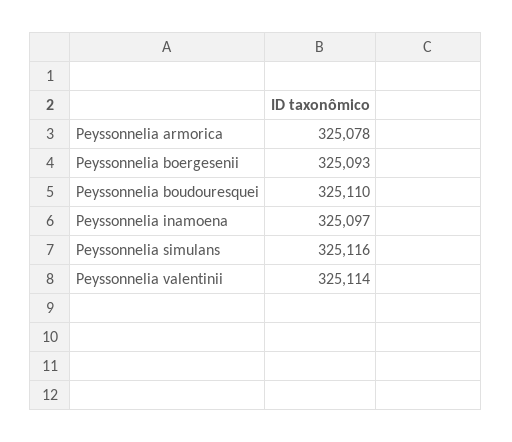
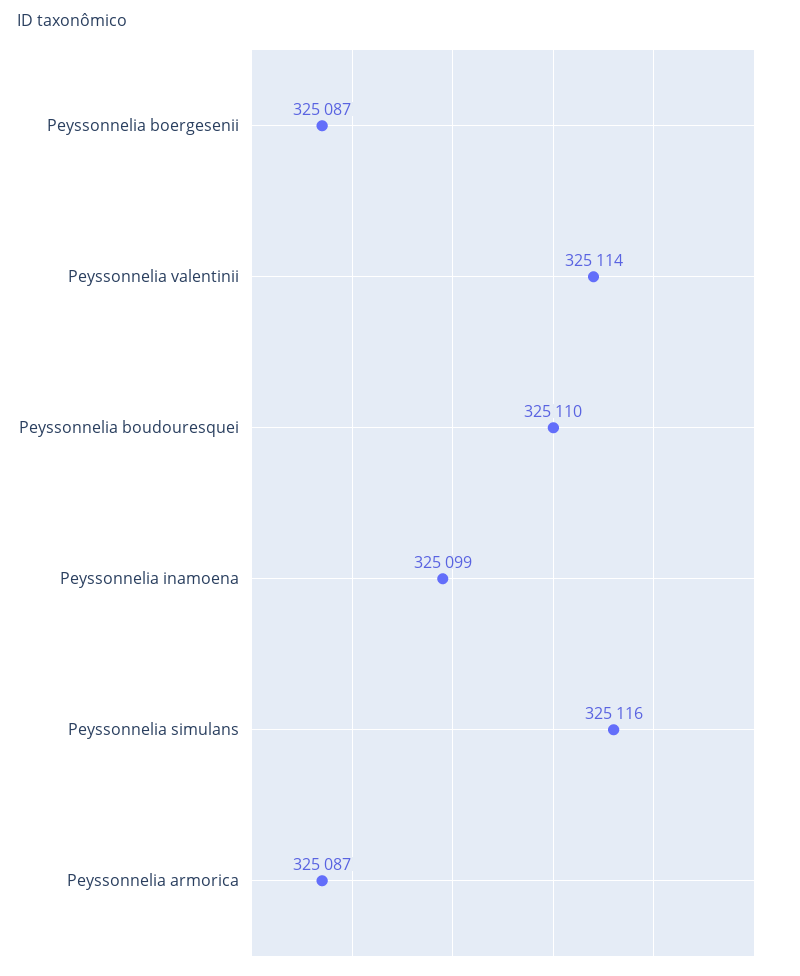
  {
-   "Peyssonnelia armorica": 325078,
+   "Peyssonnelia armorica": 325087,
-   "Peyssonnelia boergesenii": 325093,
+   "Peyssonnelia boergesenii": 325087,
    "Peyssonnelia boudouresquei": 325110,
-   "Peyssonnelia inamoena": 325097,
+   "Peyssonnelia inamoena": 325099,
    "Peyssonnelia simulans": 325116,
    "Peyssonnelia valentinii": 325114
  }

